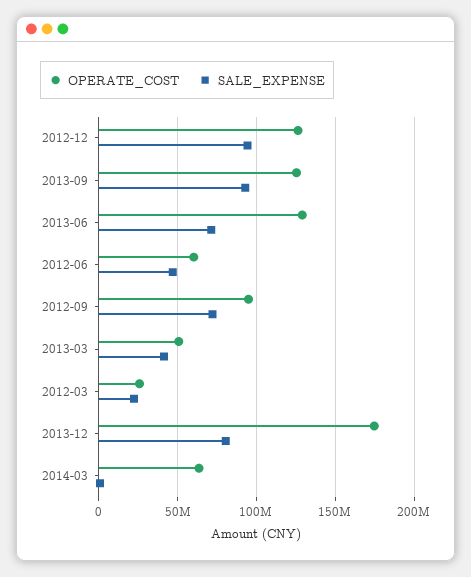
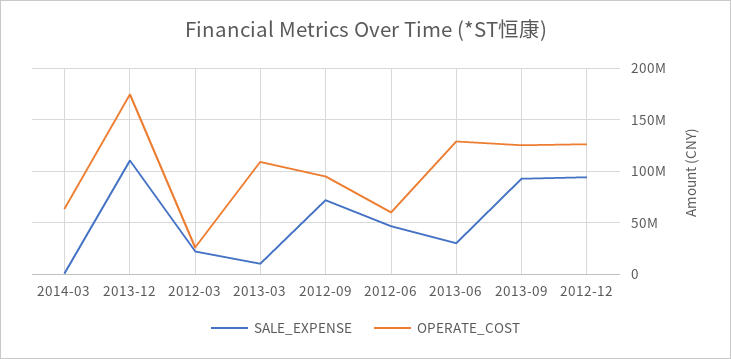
  {
    "OPERATE_COST": {
      "2012-12": 125000000,
      "2013-09": 125000000,
      "2013-06": 130000000,
      "2012-06": 60000000,
      "2012-09": 95000000,
-     "2013-03": 50000000,
+     "2013-03": 110000000,
      "2012-03": 25000000,
      "2013-12": 175000000,
      "2014-03": 65000000
    },
    "SALE_EXPENSE": {
      "2012-12": 95000000,
      "2013-09": 95000000,
-     "2013-06": 70000000,
+     "2013-06": 30000000,
      "2012-06": 45000000,
      "2012-09": 70000000,
-     "2013-03": 40000000,
+     "2013-03": 10000000,
      "2012-03": 20000000,
-     "2013-12": 80000000,
+     "2013-12": 110000000,
      "2014-03": 0
    }
  }

